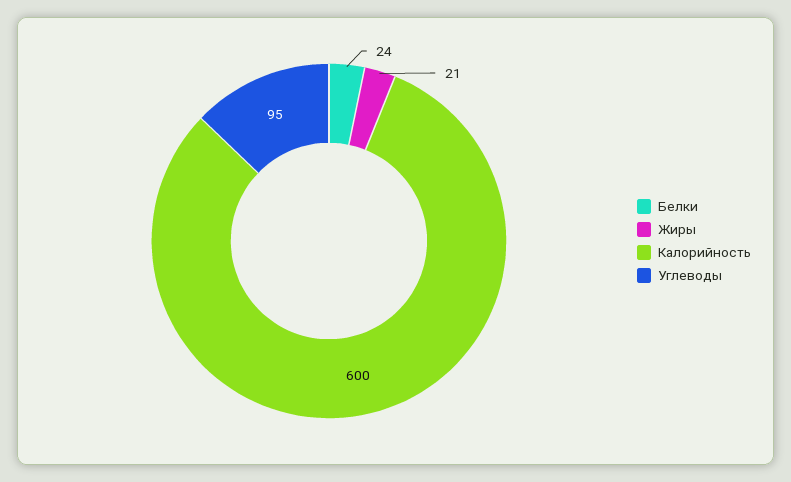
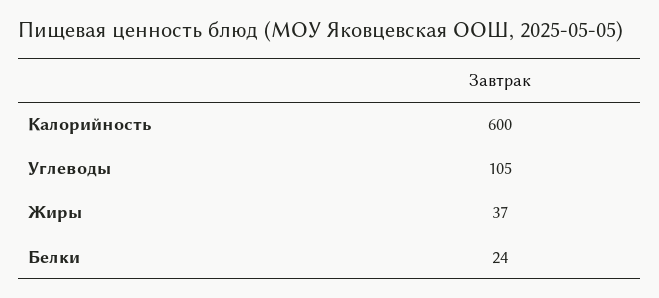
  {
    "Белки": 24,
-   "Жиры": 21,
+   "Жиры": 37,
    "Калорийность": 600,
-   "Углеводы": 95
+   "Углеводы": 105
  }

